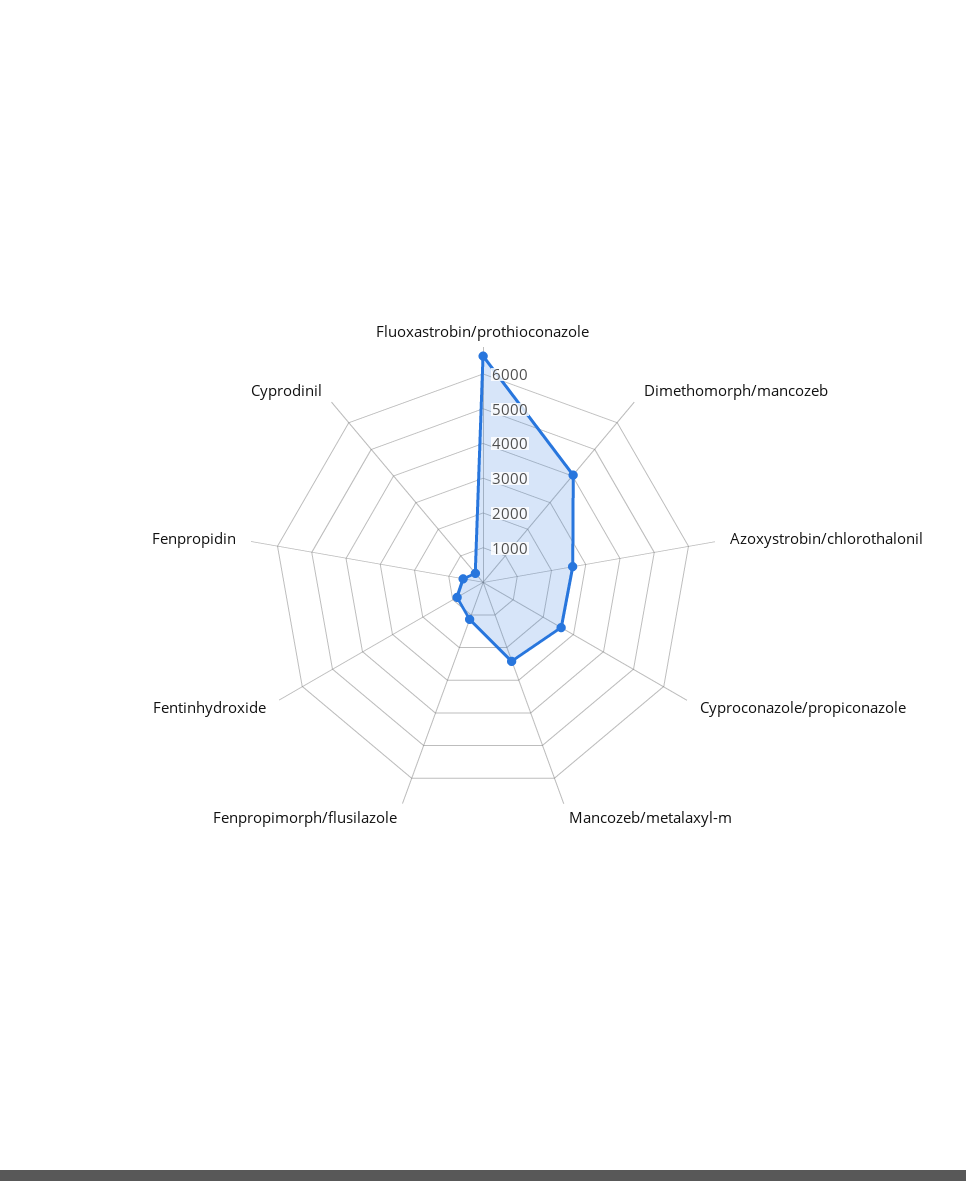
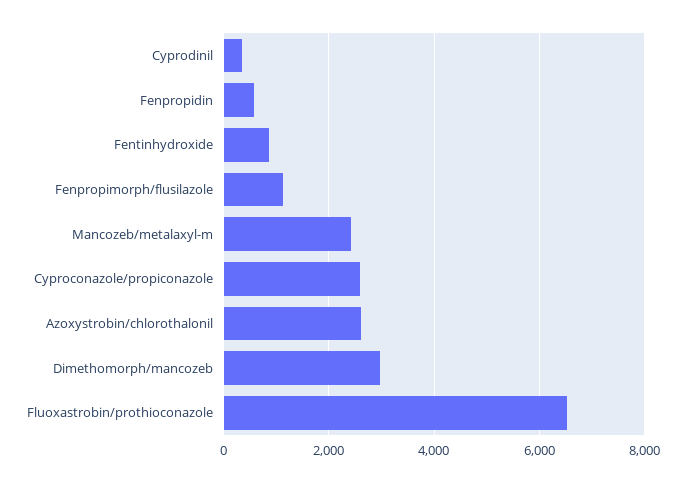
  {
    "Fluoxastrobin/prothioconazole": 6600,
-   "Dimethomorph/mancozeb": 4000,
+   "Dimethomorph/mancozeb": 3000,
    "Azoxystrobin/chlorothalonil": 2600,
    "Cyproconazole/propiconazole": 2600,
    "Mancozeb/metalaxyl-m": 2400,
    "Fenpropimorph/flusilazole": 1200,
    "Fentinhydroxide": 800,
    "Fenpropidin": 600,
    "Cyprodinil": 400
  }

